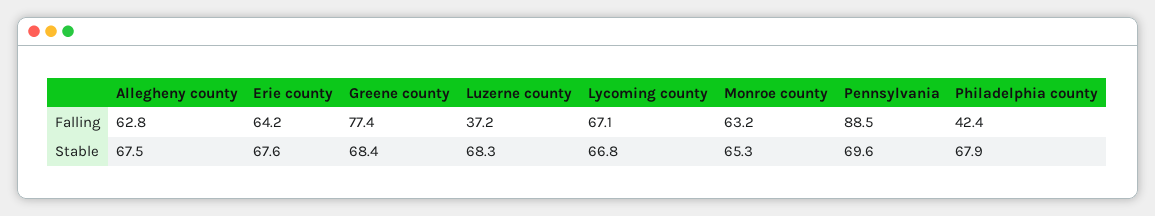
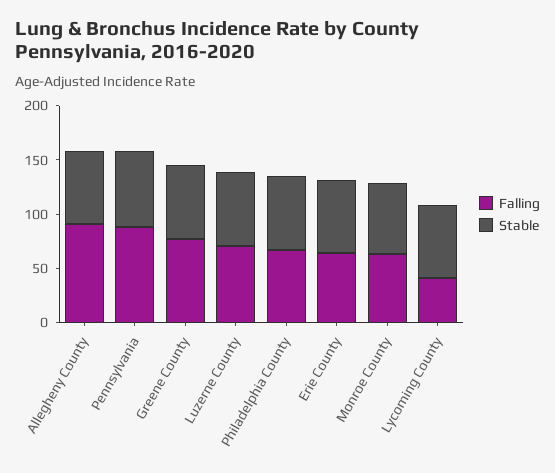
  {
    "Falling": {
-     "Allegheny county": 62.8,
+     "Allegheny county": 90,
      "Erie county": 64.2,
      "Greene county": 77.4,
-     "Luzerne county": 37.2,
+     "Luzerne county": 70,
-     "Lycoming county": 67.1,
+     "Lycoming county": 40,
      "Monroe county": 63.2,
      "Pennsylvania": 88.5,
-     "Philadelphia county": 42.4
+     "Philadelphia county": 70
    },
    "Stable": {
      "Allegheny county": 67.5,
      "Erie county": 67.6,
      "Greene county": 68.4,
      "Luzerne county": 68.3,
      "Lycoming county": 66.8,
      "Monroe county": 65.3,
      "Pennsylvania": 69.6,
      "Philadelphia county": 67.9
    }
  }

